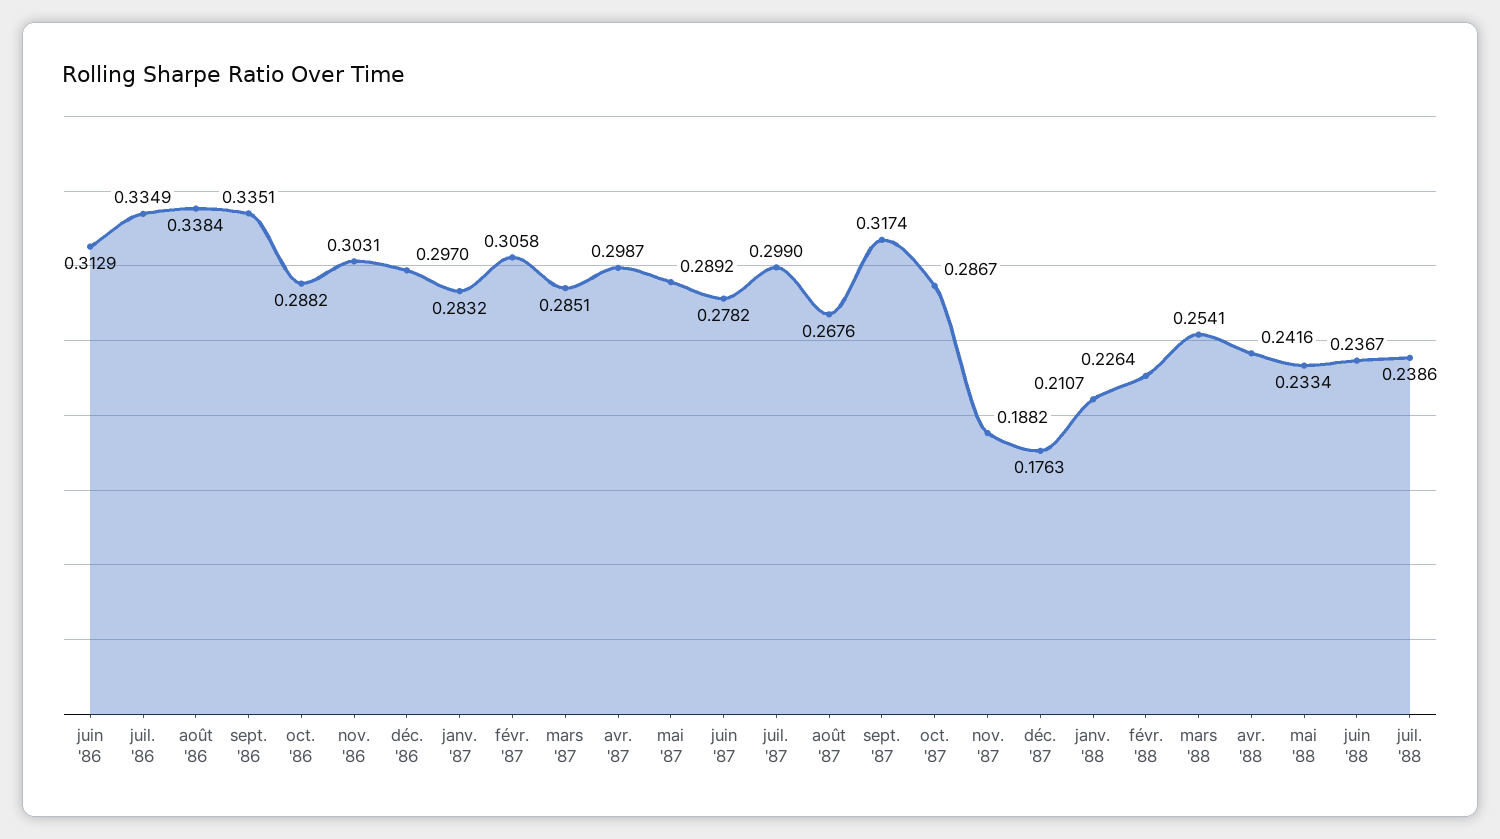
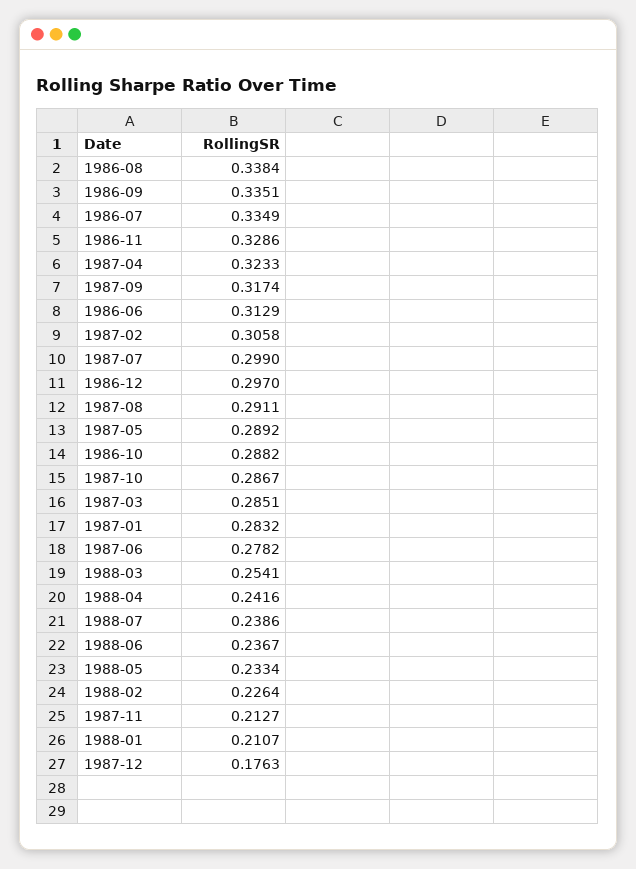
  {
    "juin '86": 0.3129,
    "juil. '86": 0.3349,
    "août '86": 0.3384,
    "sept. '86": 0.3351,
    "oct. '86": 0.2882,
-   "nov. '86": 0.3031,
+   "nov. '86": 0.3286,
    "déc. '86": 0.297,
    "janv. '87": 0.2832,
    "févr. '87": 0.3058,
    "mars '87": 0.2851,
-   "avr. '87": 0.2987,
+   "avr. '87": 0.3233,
    "mai '87": 0.2892,
    "juin '87": 0.2782,
    "juil. '87": 0.299,
-   "août '87": 0.2676,
+   "août '87": 0.2911,
    "sept. '87": 0.3174,
    "oct. '87": 0.2867,
-   "nov. '87": 0.1882,
+   "nov. '87": 0.2127,
    "déc. '87": 0.1763,
    "janv. '88": 0.2107,
    "févr. '88": 0.2264,
    "mars '88": 0.2541,
    "avr. '88": 0.2416,
    "mai '88": 0.2334,
    "juin '88": 0.2367,
    "juil. '88": 0.2386
  }

